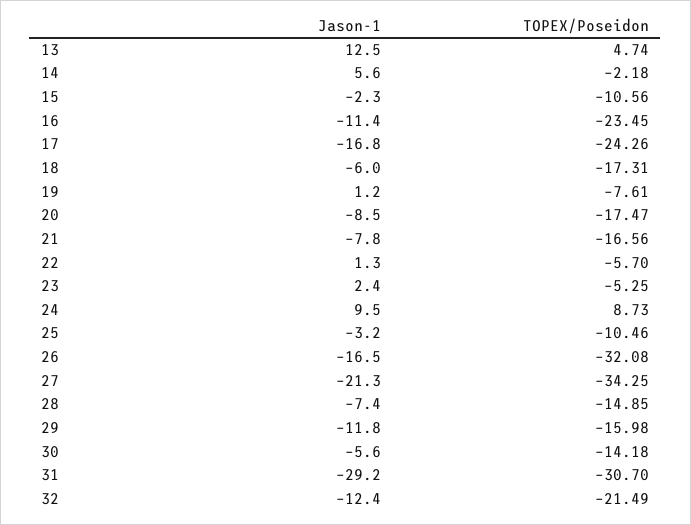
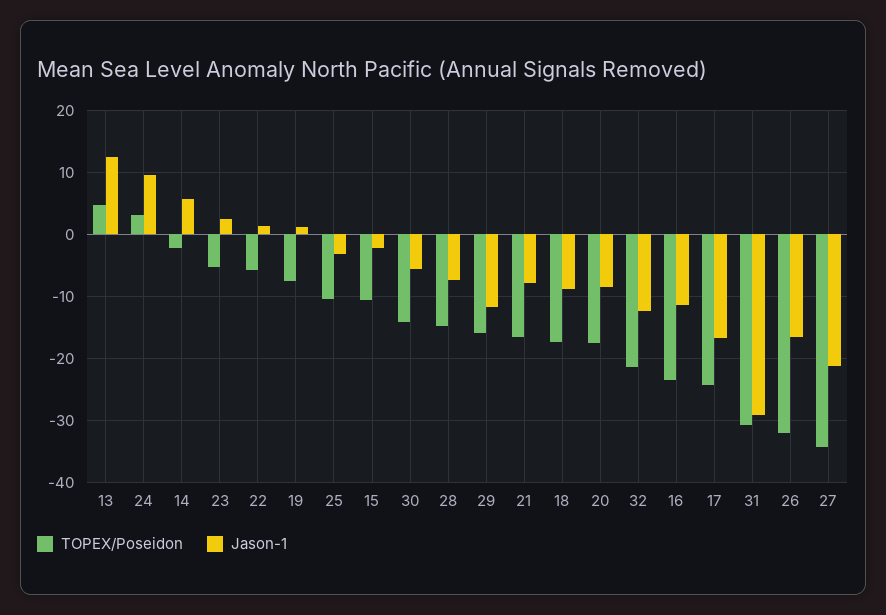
  {
    "Jason-1": {
      "13": 12.5,
      "14": 5.6,
      "15": -2.3,
      "16": -11.4,
      "17": -16.8,
-     "18": -6,
+     "18": -9,
      "19": 1.2,
      "20": -8.5,
      "21": -7.8,
      "22": 1.3,
      "23": 2.4,
      "24": 9.5,
      "25": -3.2,
      "26": -16.5,
      "27": -21.3,
      "28": -7.4,
      "29": -11.8,
      "30": -5.6,
      "31": -29.2,
      "32": -12.4
    },
    "TOPEX/Poseidon": {
      "13": 4.74,
      "14": -2.18,
      "15": -10.56,
      "16": -23.45,
      "17": -24.26,
      "18": -17.31,
      "19": -7.61,
      "20": -17.47,
      "21": -16.56,
      "22": -5.7,
      "23": -5.25,
-     "24": 8.73,
+     "24": 3,
      "25": -10.46,
      "26": -32.08,
      "27": -34.25,
      "28": -14.85,
      "29": -15.98,
      "30": -14.18,
      "31": -30.7,
      "32": -21.49
    }
  }

